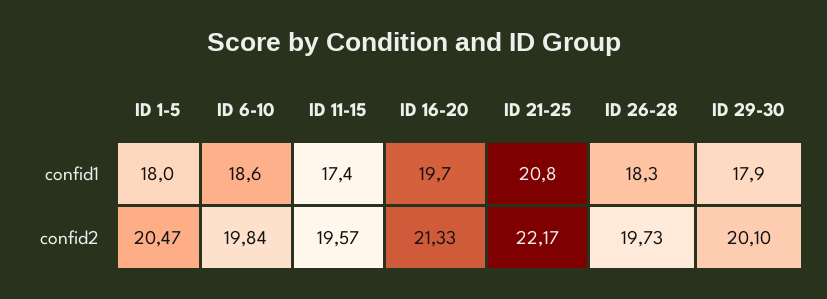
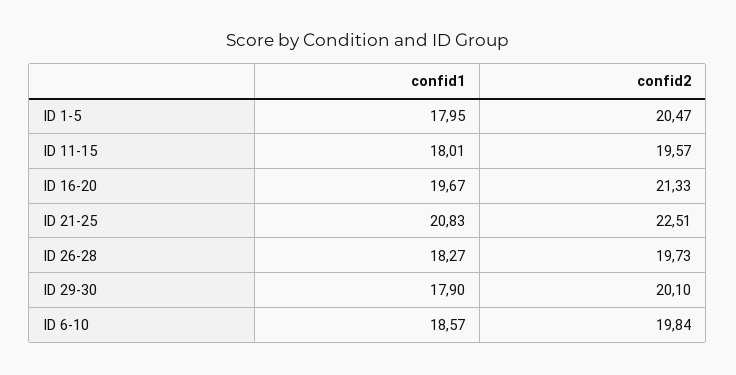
  {
    "ID 1-5": {
      "confid1": 17.95,
      "confid2": 20.47
    },
    "ID 6-10": {
      "confid1": 18.57,
      "confid2": 19.84
    },
    "ID 11-15": {
-     "confid1": 17.4,
+     "confid1": 18.01,
      "confid2": 19.57
    },
    "ID 16-20": {
      "confid1": 19.67,
      "confid2": 21.33
    },
    "ID 21-25": {
      "confid1": 20.83,
-     "confid2": 22.17
+     "confid2": 22.51
    },
    "ID 26-28": {
      "confid1": 18.27,
      "confid2": 19.73
    },
    "ID 29-30": {
      "confid1": 17.9,
      "confid2": 20.1
    }
  }

